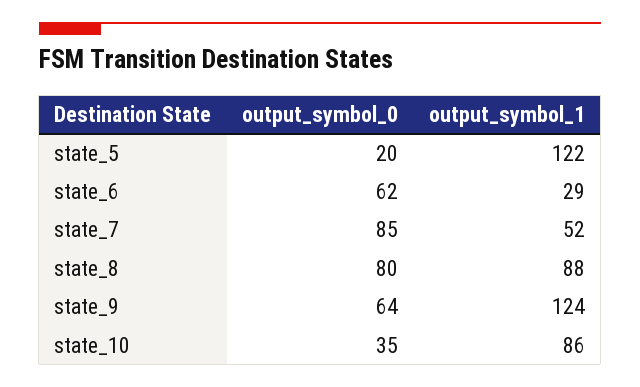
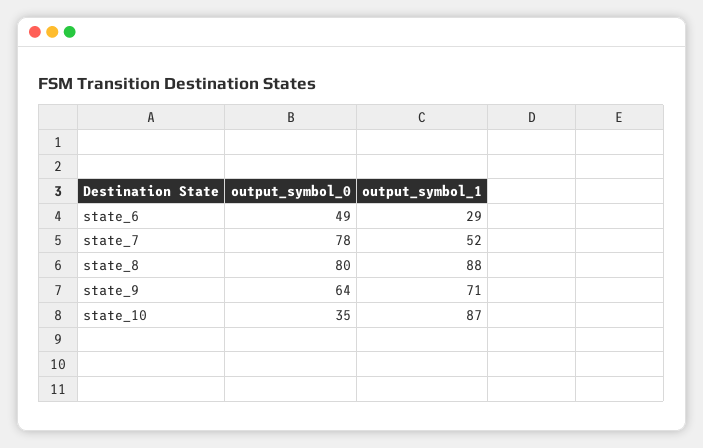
  {
    "output_symbol_0": {
-     "state_5": 20,
-     "state_6": 62,
+     "state_6": 49,
-     "state_7": 85,
+     "state_7": 78,
      "state_8": 80,
      "state_9": 64,
      "state_10": 35
    },
    "output_symbol_1": {
-     "state_5": 122,
      "state_6": 29,
      "state_7": 52,
      "state_8": 88,
-     "state_9": 124,
+     "state_9": 71,
-     "state_10": 86
+     "state_10": 87
    }
  }

